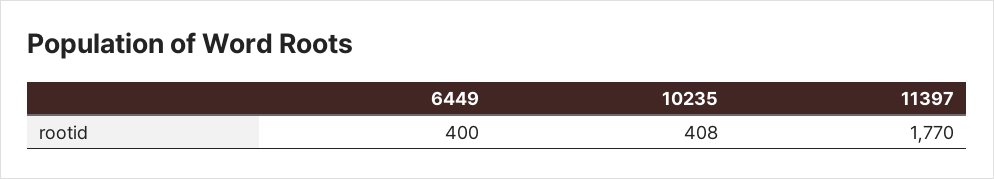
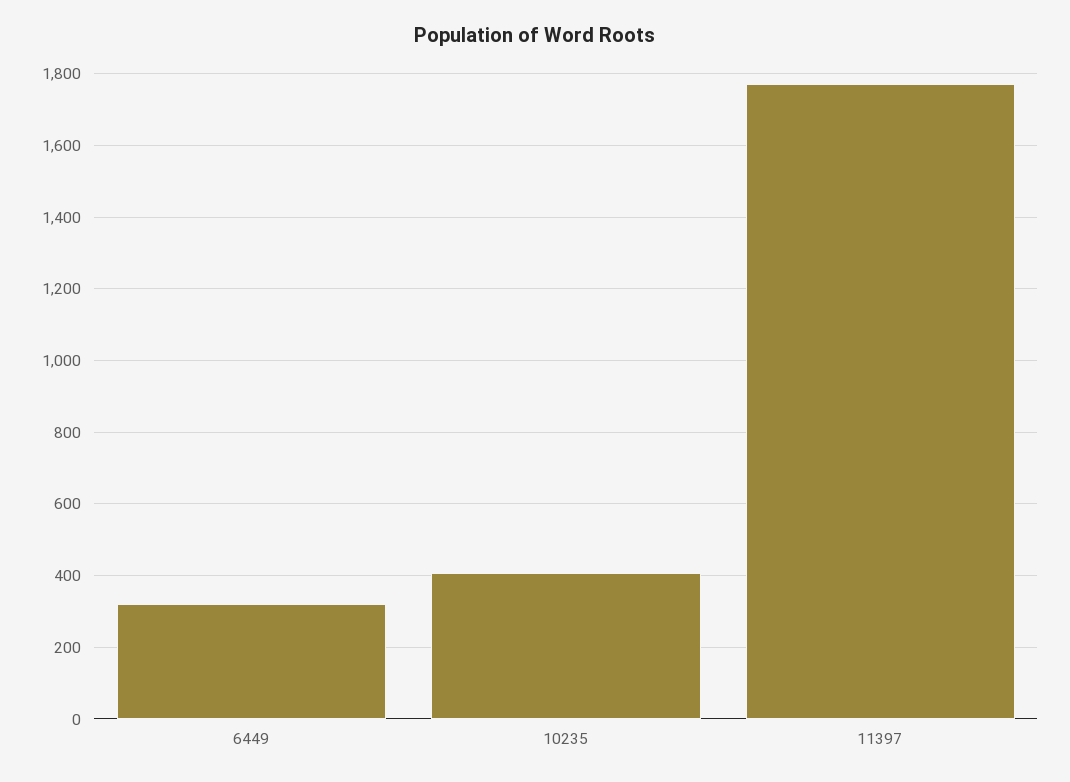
  {
-   "6449": 400,
+   "6449": 320,
    "10235": 408,
    "11397": 1770
  }

